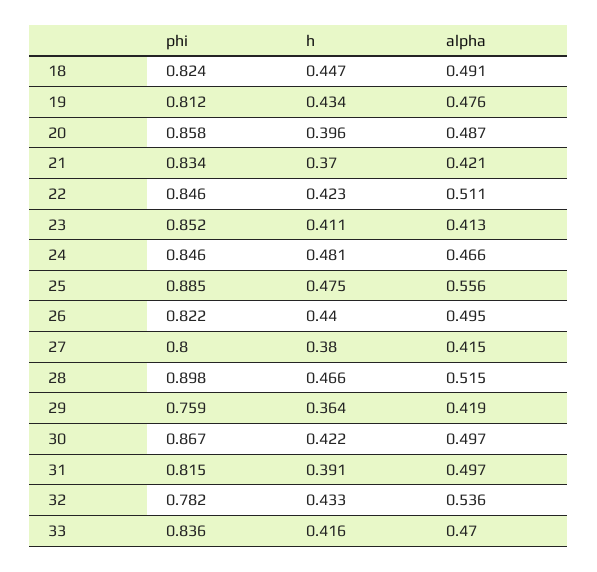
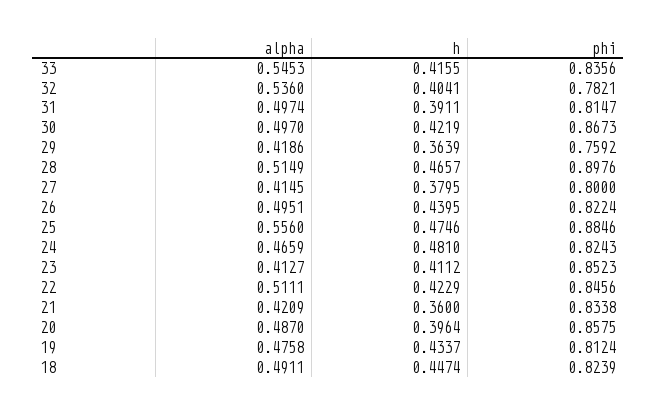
  {
    "phi": {
      "18": 0.8239,
      "19": 0.8124,
      "20": 0.8575,
      "21": 0.8338,
      "22": 0.8456,
      "23": 0.8523,
-     "24": 0.846,
+     "24": 0.8243,
      "25": 0.8846,
      "26": 0.8224,
      "27": 0.8,
      "28": 0.8976,
      "29": 0.7592,
      "30": 0.8673,
      "31": 0.8147,
      "32": 0.7821,
      "33": 0.8356
    },
    "h": {
      "18": 0.4474,
      "19": 0.4337,
      "20": 0.3964,
-     "21": 0.37,
+     "21": 0.36,
      "22": 0.4229,
      "23": 0.4112,
      "24": 0.481,
      "25": 0.4746,
      "26": 0.4395,
      "27": 0.3795,
      "28": 0.4657,
      "29": 0.3639,
      "30": 0.4219,
      "31": 0.3911,
-     "32": 0.433,
+     "32": 0.4041,
      "33": 0.4155
    },
    "alpha": {
      "18": 0.4911,
      "19": 0.4758,
      "20": 0.487,
      "21": 0.4209,
      "22": 0.5111,
      "23": 0.4127,
      "24": 0.4659,
      "25": 0.556,
      "26": 0.4951,
      "27": 0.4145,
      "28": 0.5149,
      "29": 0.4186,
      "30": 0.497,
      "31": 0.4974,
      "32": 0.536,
-     "33": 0.47
+     "33": 0.5453
    }
  }

